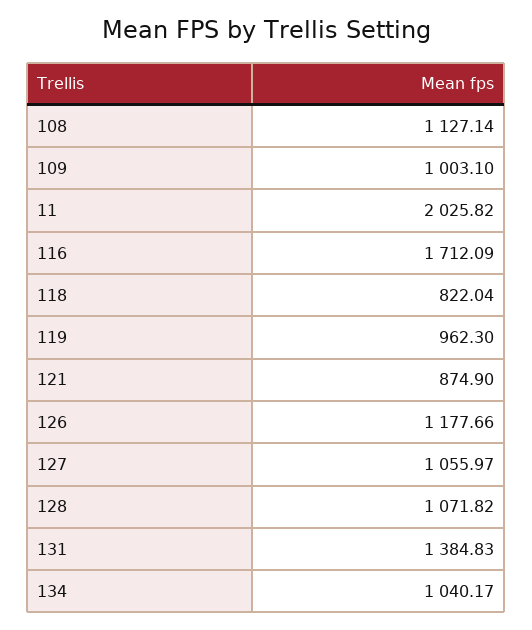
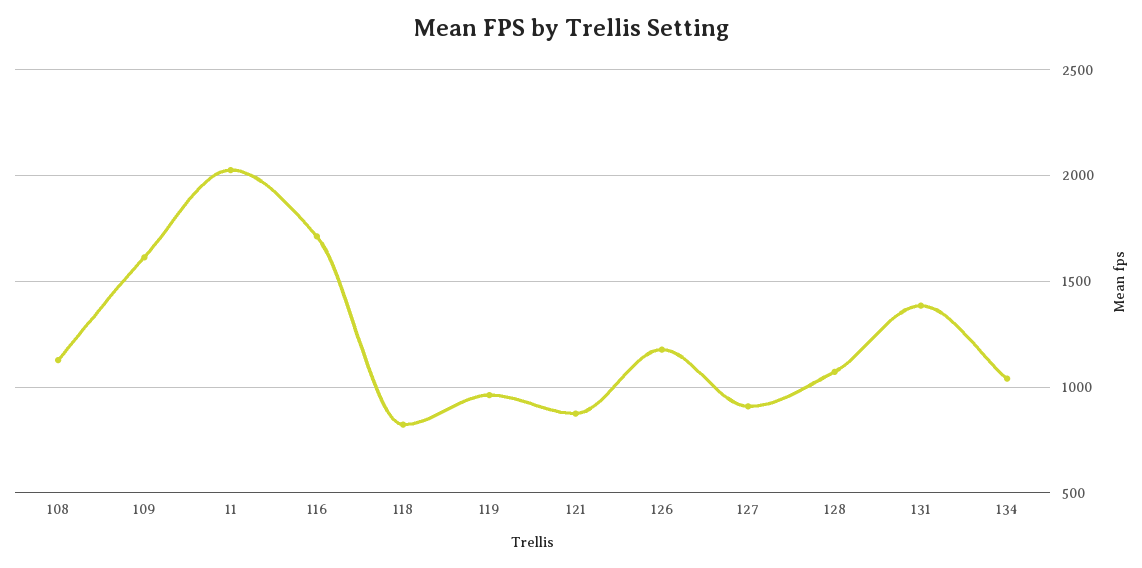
  {
    "108": 1127.14,
-   "109": 1003.1,
+   "109": 1600,
    "11": 2025.82,
    "116": 1712.09,
    "118": 822.04,
    "119": 962.3,
    "121": 874.9,
    "126": 1177.66,
-   "127": 1055.97,
+   "127": 900,
    "128": 1071.82,
    "131": 1384.83,
    "134": 1040.17
  }

